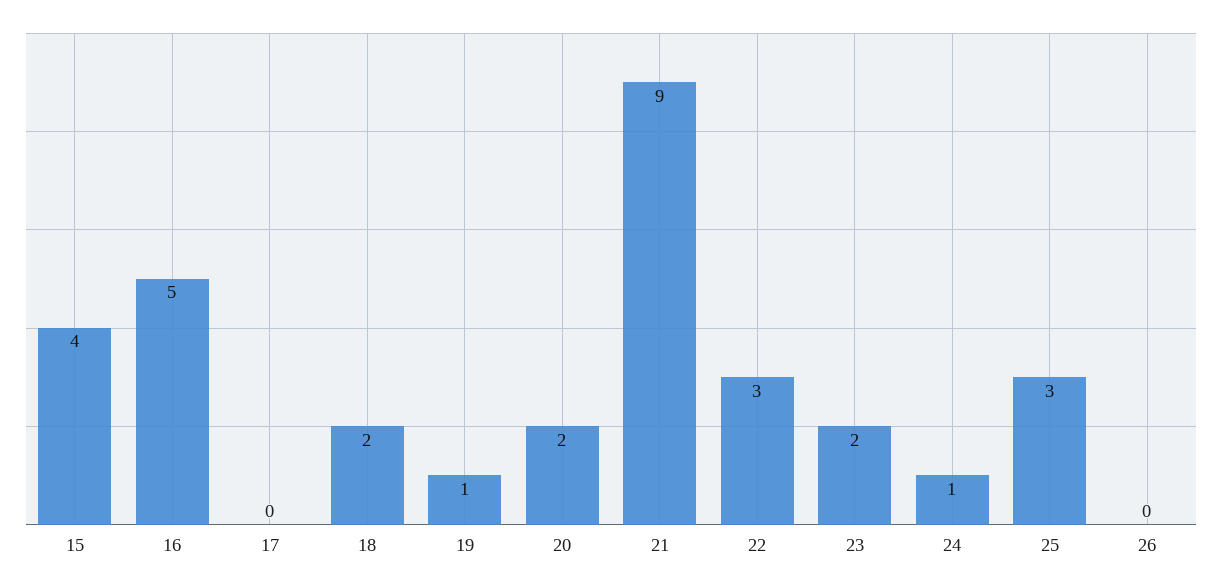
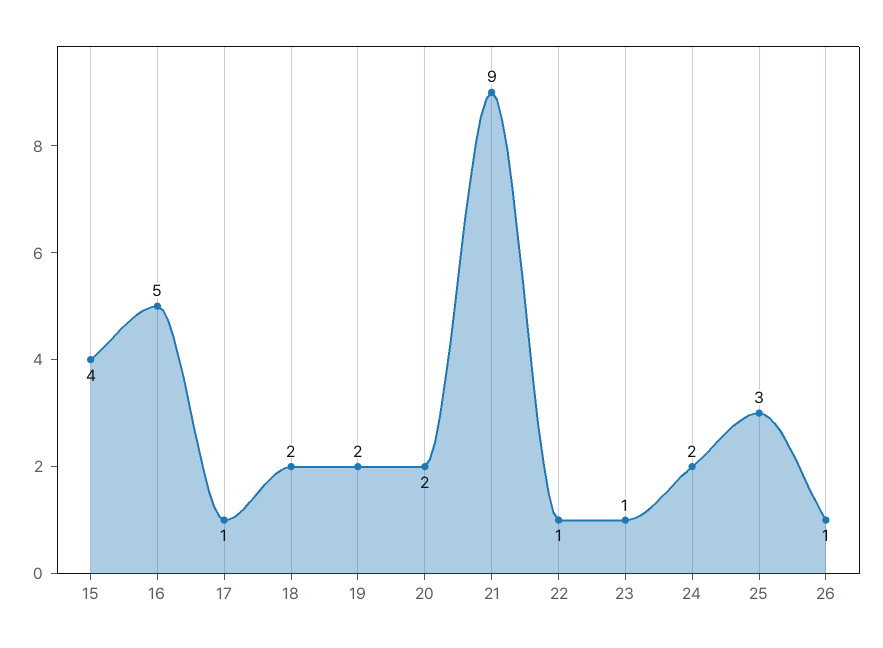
  {
    "15": 4,
    "16": 5,
-   "17": 0,
+   "17": 1,
    "18": 2,
-   "19": 1,
+   "19": 2,
    "20": 2,
    "21": 9,
-   "22": 3,
+   "22": 1,
-   "23": 2,
+   "23": 1,
-   "24": 1,
+   "24": 2,
    "25": 3,
-   "26": 0
+   "26": 1
  }

